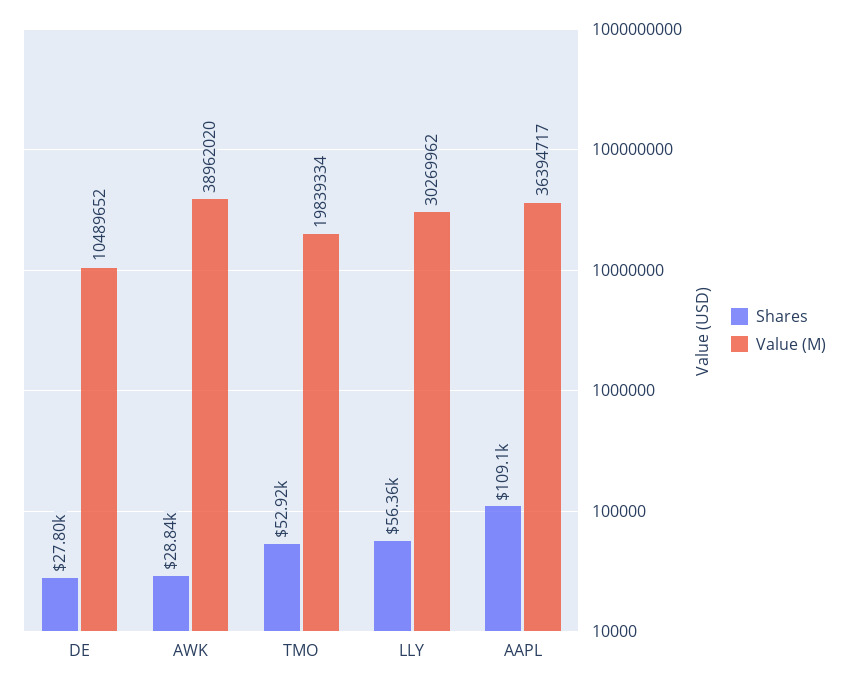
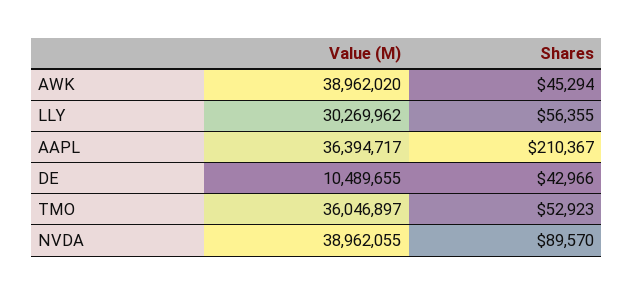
  {
    "Shares": {
-     "DE": 27800,
+     "DE": 42966,
-     "AWK": 28840,
+     "AWK": 45294,
      "TMO": 52923,
      "LLY": 56355,
-     "AAPL": 109100
+     "AAPL": 210367,
+     "NVDA": 89570
    },
    "Value (M)": {
-     "DE": 10489652,
+     "DE": 10489655,
      "AWK": 38962020,
-     "TMO": 19839334,
+     "TMO": 36046897,
      "LLY": 30269962,
-     "AAPL": 36394717
+     "AAPL": 36394717,
+     "NVDA": 38962055
    }
  }

